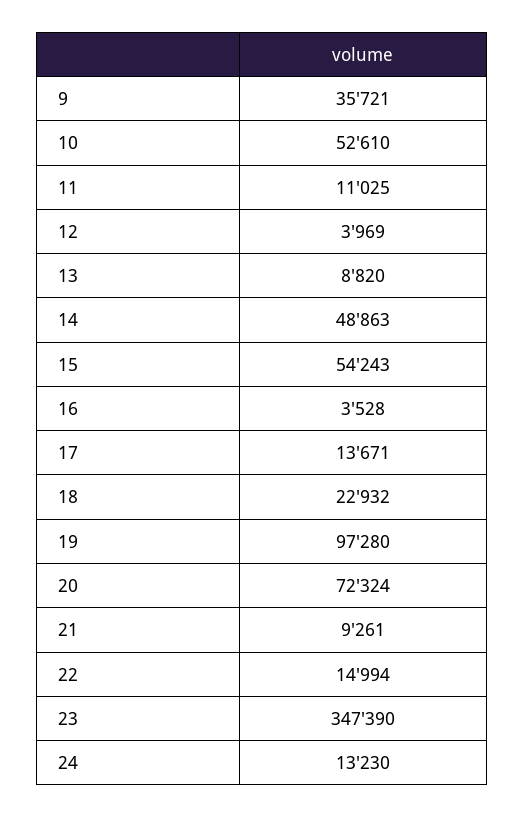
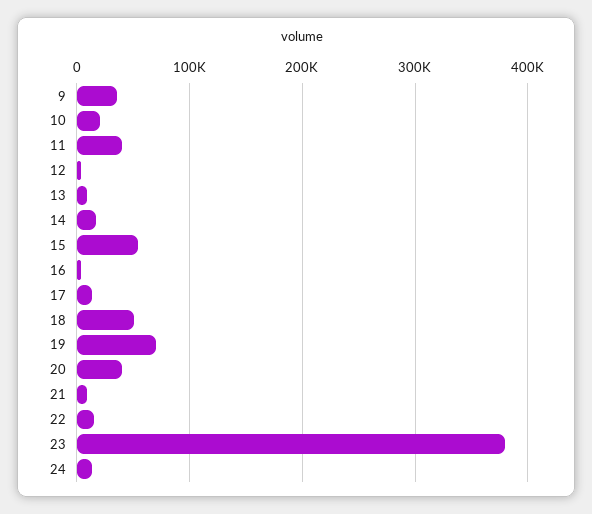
  {
    "9": 35721,
-   "10": 52610,
+   "10": 20000,
-   "11": 11025,
+   "11": 40000,
    "12": 3969,
    "13": 8820,
-   "14": 48863,
+   "14": 20000,
    "15": 54243,
    "16": 3528,
    "17": 13671,
-   "18": 22932,
+   "18": 50000,
-   "19": 97280,
+   "19": 70000,
-   "20": 72324,
+   "20": 40000,
    "21": 9261,
    "22": 14994,
-   "23": 347390,
+   "23": 380000,
    "24": 13230
  }

